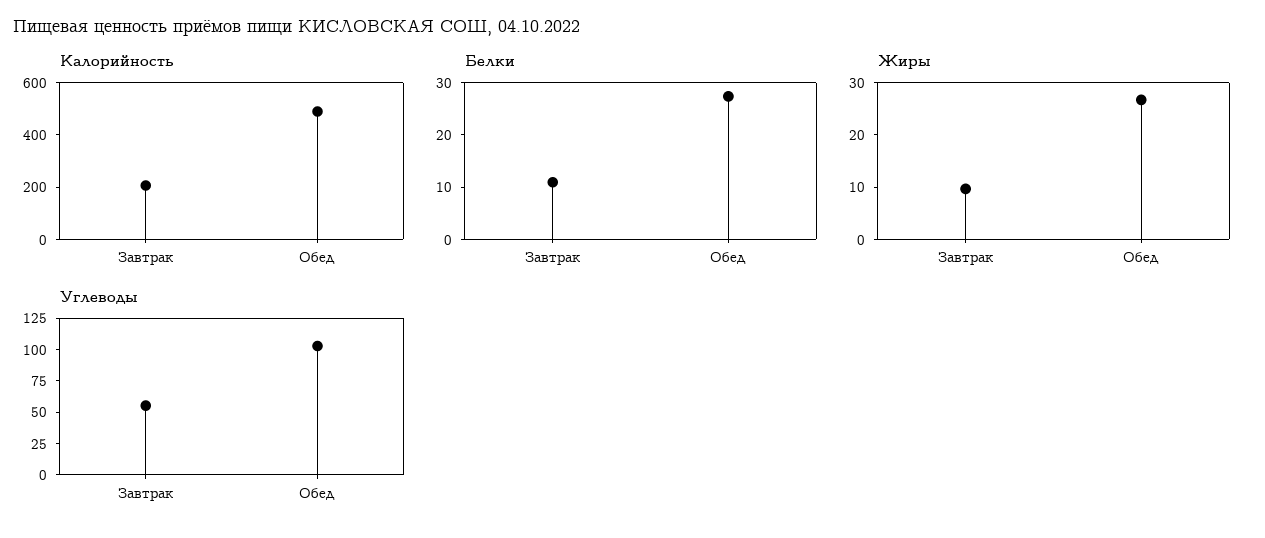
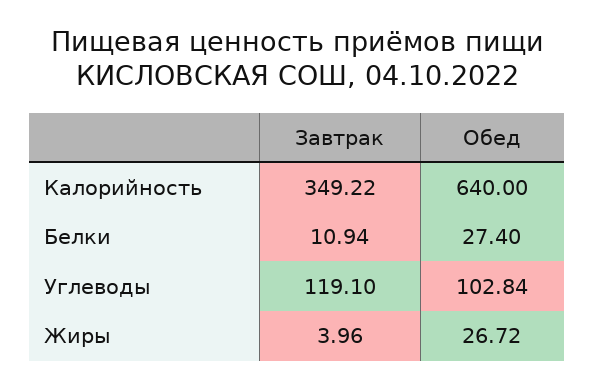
  {
    "Калорийность": {
-     "Завтрак": 200,
+     "Завтрак": 349.22,
-     "Обед": 500
+     "Обед": 640
    },
    "Белки": {
      "Завтрак": 10.94,
      "Обед": 27.4
    },
    "Жиры": {
-     "Завтрак": 10,
+     "Завтрак": 3.96,
      "Обед": 26.72
    },
    "Углеводы": {
-     "Завтрак": 50,
+     "Завтрак": 119.1,
      "Обед": 102.84
    }
  }

